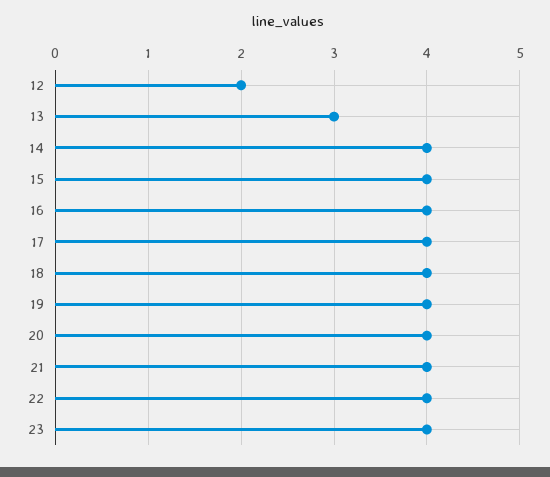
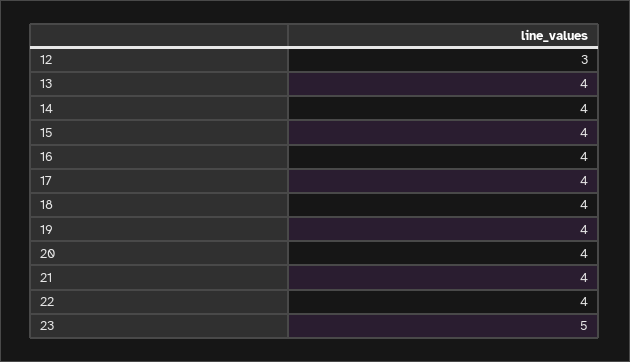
  {
-   "12": 2,
+   "12": 3,
-   "13": 3,
+   "13": 4,
    "14": 4,
    "15": 4,
    "16": 4,
    "17": 4,
    "18": 4,
    "19": 4,
    "20": 4,
    "21": 4,
    "22": 4,
-   "23": 4
+   "23": 5
  }

